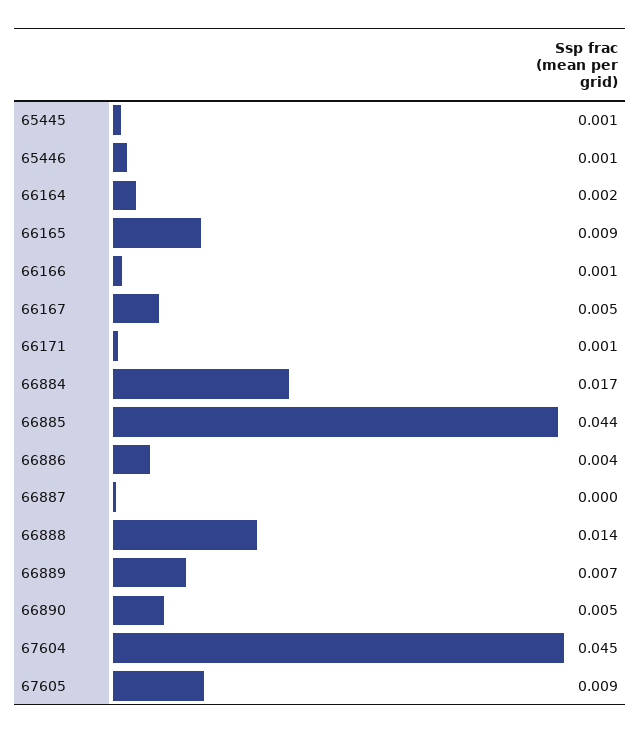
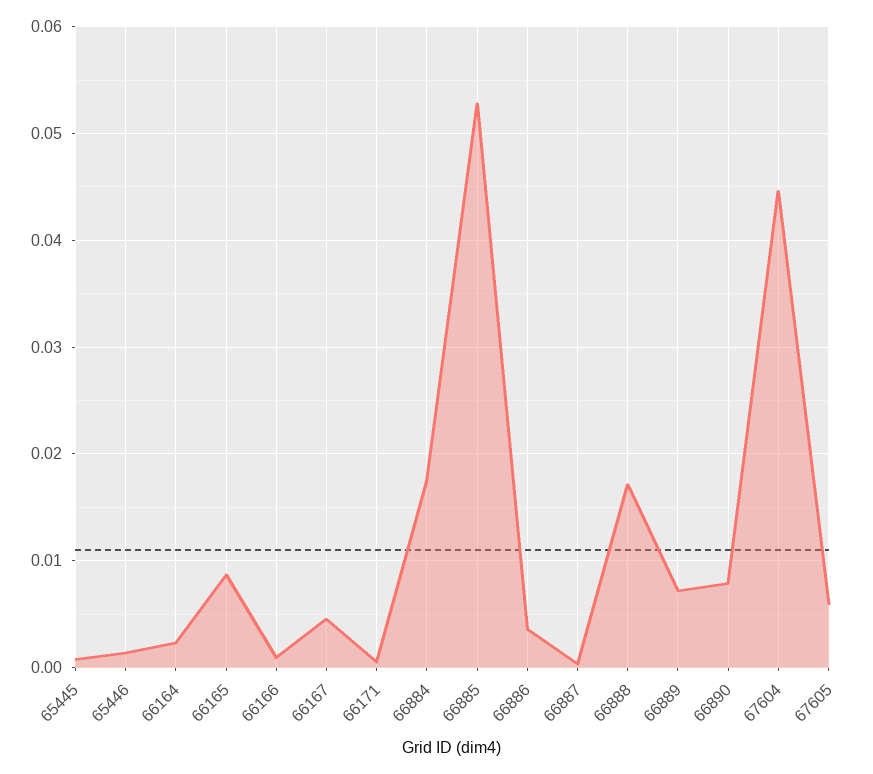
  {
    "65445": 0.001,
    "65446": 0.001,
    "66164": 0.002,
    "66165": 0.009,
    "66166": 0.001,
    "66167": 0.005,
    "66171": 0.001,
    "66884": 0.017,
-   "66885": 0.044,
+   "66885": 0.053,
    "66886": 0.004,
    "66887": 0,
-   "66888": 0.014,
+   "66888": 0.017,
    "66889": 0.007,
-   "66890": 0.005,
+   "66890": 0.008,
    "67604": 0.045,
-   "67605": 0.009
+   "67605": 0.006
  }

